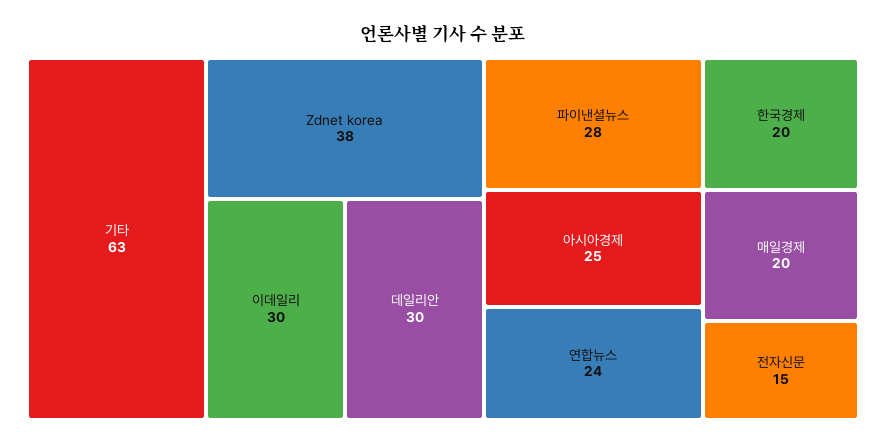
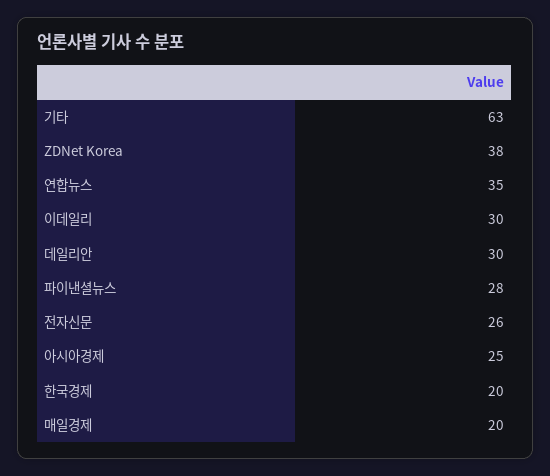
  {
    "기타": 63,
    "Zdnet korea": 38,
    "이데일리": 30,
    "데일리안": 30,
    "파이낸셜뉴스": 28,
    "아시아경제": 25,
-   "연합뉴스": 24,
+   "연합뉴스": 35,
    "한국경제": 20,
    "매일경제": 20,
-   "전자신문": 15
+   "전자신문": 26
  }

